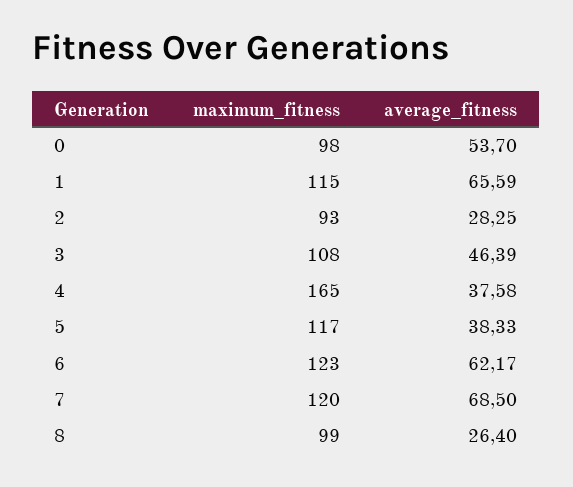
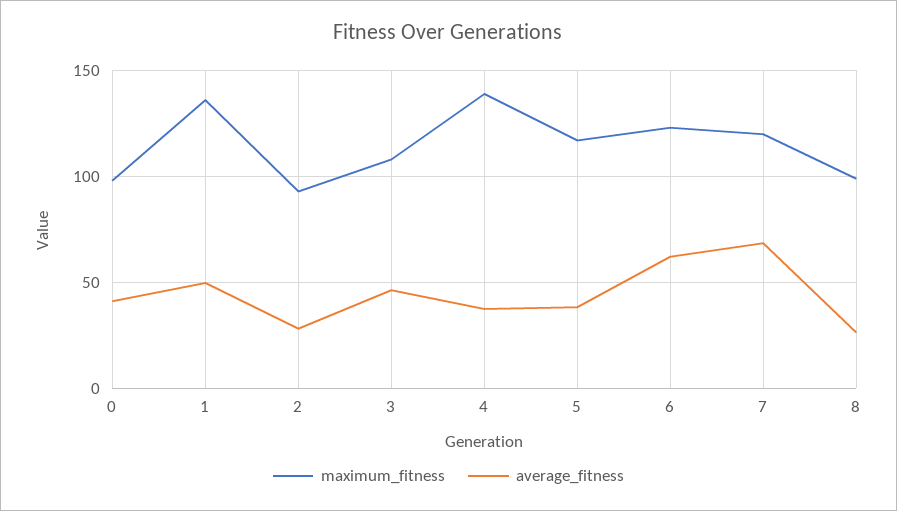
  {
    "maximum_fitness": {
      "0": 98,
-     "1": 115,
+     "1": 135,
      "2": 93,
      "3": 108,
-     "4": 165,
+     "4": 140,
      "5": 117,
      "6": 123,
      "7": 120,
      "8": 99
    },
    "average_fitness": {
-     "0": 53.7,
+     "0": 40,
-     "1": 65.59,
+     "1": 50,
      "2": 28.25,
      "3": 46.39,
      "4": 37.58,
      "5": 38.33,
      "6": 62.17,
      "7": 68.5,
      "8": 26.4
    }
  }

